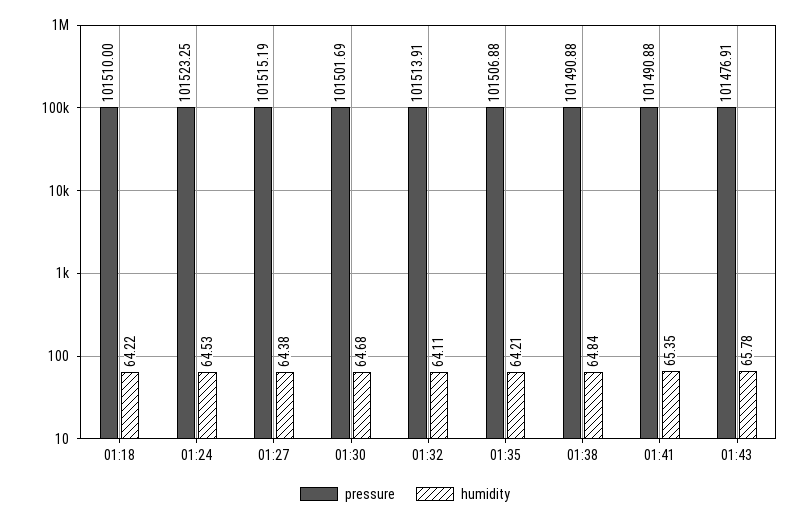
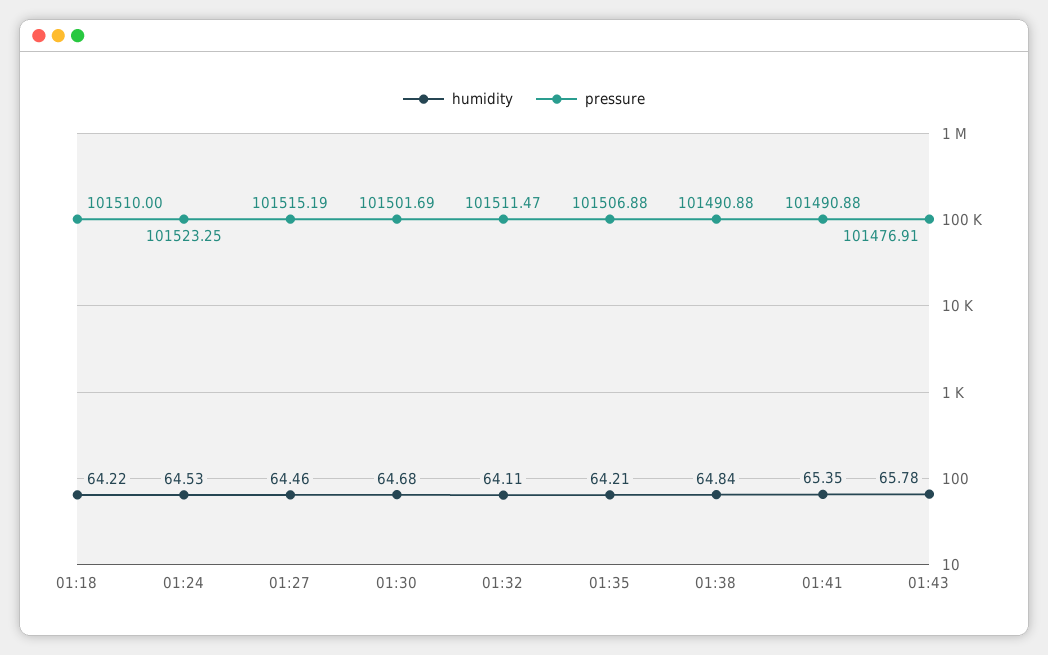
  {
    "pressure": {
      "01:18": 101510,
      "01:24": 101523.25,
      "01:27": 101515.19,
      "01:30": 101501.69,
-     "01:32": 101513.91,
+     "01:32": 101511.47,
      "01:35": 101506.88,
      "01:38": 101490.88,
      "01:41": 101490.88,
      "01:43": 101476.91
    },
    "humidity": {
      "01:18": 64.22,
      "01:24": 64.53,
-     "01:27": 64.38,
+     "01:27": 64.46,
      "01:30": 64.68,
      "01:32": 64.11,
      "01:35": 64.21,
      "01:38": 64.84,
      "01:41": 65.35,
      "01:43": 65.78
    }
  }

